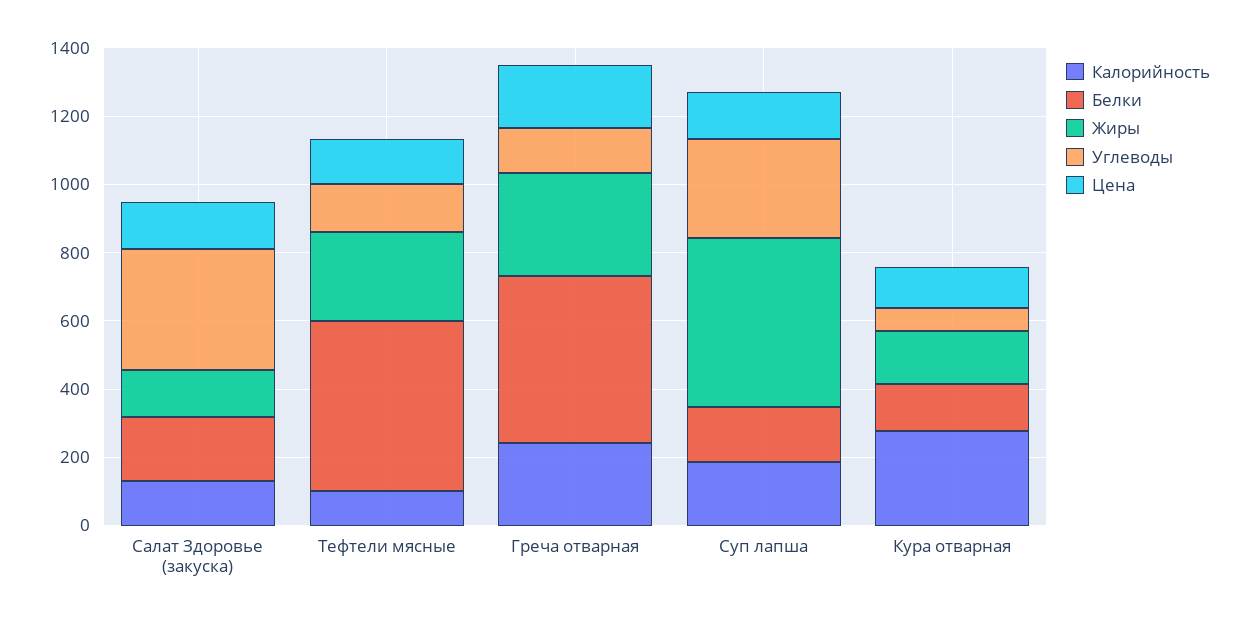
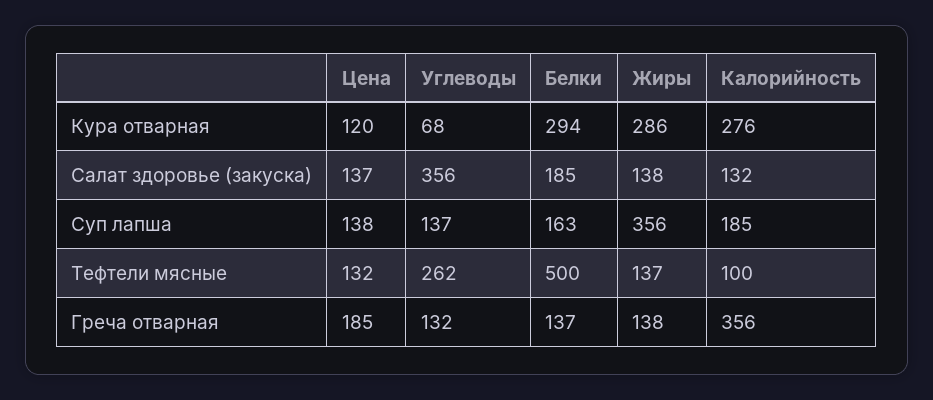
  {
    "Калорийность": {
      "Салат Здоровье (закуска)": 132,
      "Тефтели мясные": 100,
-     "Греча отварная": 250,
+     "Греча отварная": 356,
      "Суп лапша": 185,
      "Кура отварная": 276
    },
    "Белки": {
      "Салат Здоровье (закуска)": 185,
      "Тефтели мясные": 500,
-     "Греча отварная": 500,
+     "Греча отварная": 137,
      "Суп лапша": 163,
-     "Кура отварная": 150
+     "Кура отварная": 294
    },
    "Жиры": {
      "Салат Здоровье (закуска)": 138,
-     "Тефтели мясные": 250,
+     "Тефтели мясные": 137,
-     "Греча отварная": 300,
+     "Греча отварная": 138,
-     "Суп лапша": 500,
+     "Суп лапша": 356,
-     "Кура отварная": 150
+     "Кура отварная": 286
    },
    "Углеводы": {
      "Салат Здоровье (закуска)": 356,
-     "Тефтели мясные": 150,
+     "Тефтели мясные": 262,
      "Греча отварная": 132,
-     "Суп лапша": 300,
+     "Суп лапша": 137,
      "Кура отварная": 68
    },
    "Цена": {
      "Салат Здоровье (закуска)": 137,
      "Тефтели мясные": 132,
      "Греча отварная": 185,
      "Суп лапша": 138,
      "Кура отварная": 120
    }
  }

